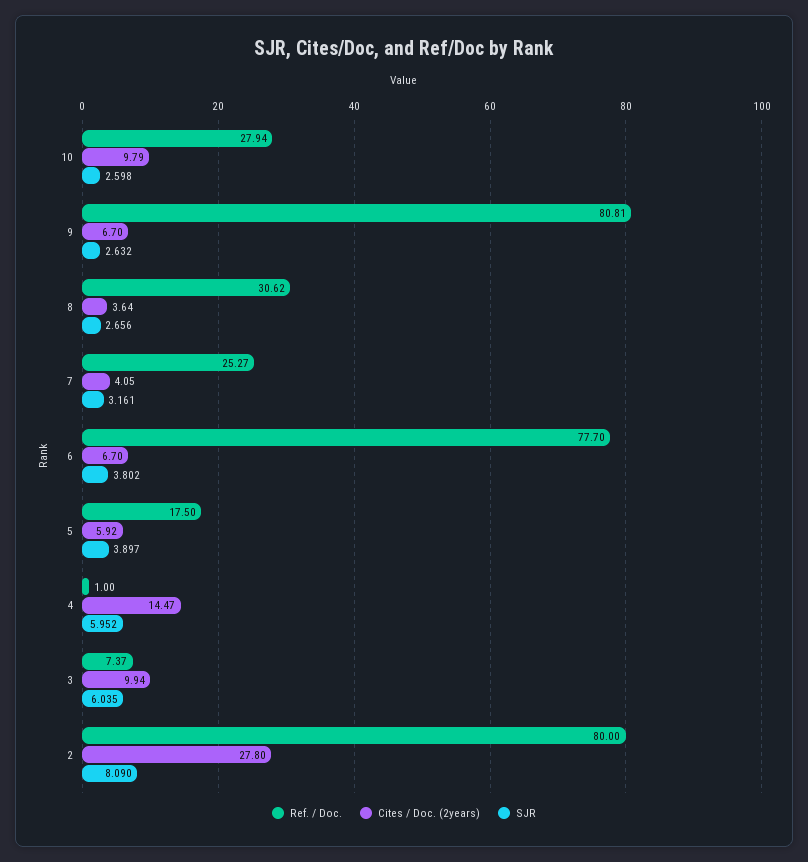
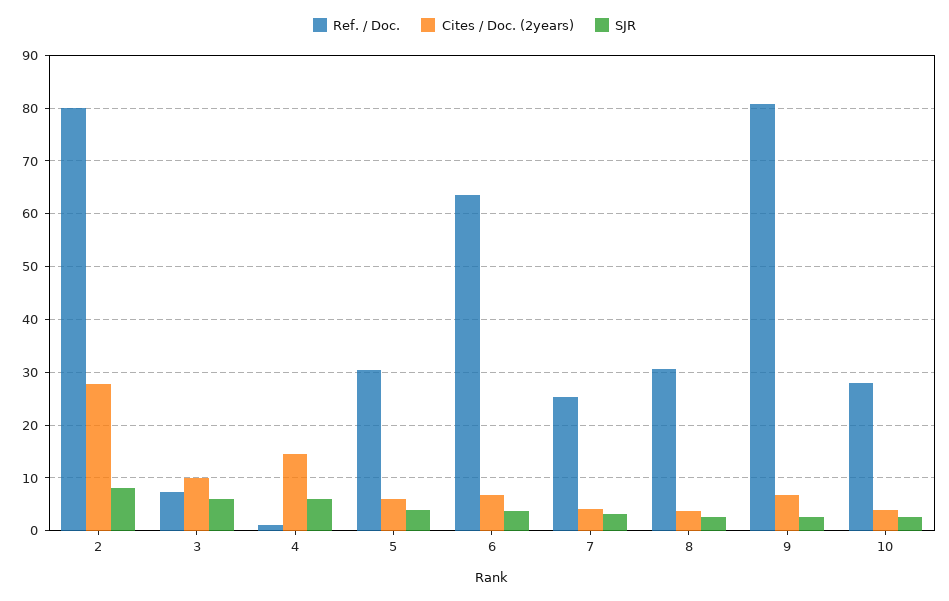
  {
    "Ref. / Doc.": {
      "10": 27.94,
      "9": 80.81,
      "8": 30.62,
      "7": 25.27,
-     "6": 77.7,
+     "6": 64,
-     "5": 17.5,
+     "5": 30,
      "4": 1,
      "3": 7.37,
      "2": 80
    },
    "Cites / Doc. (2years)": {
-     "10": 9.79,
+     "10": 4,
      "9": 6.7,
      "8": 3.64,
      "7": 4.05,
      "6": 6.7,
      "5": 5.92,
      "4": 14.47,
      "3": 9.94,
      "2": 27.8
    },
    "SJR": {
      "10": 2.598,
      "9": 2.632,
      "8": 2.656,
      "7": 3.161,
      "6": 3.802,
      "5": 3.897,
      "4": 5.952,
      "3": 6.035,
      "2": 8.09
    }
  }

